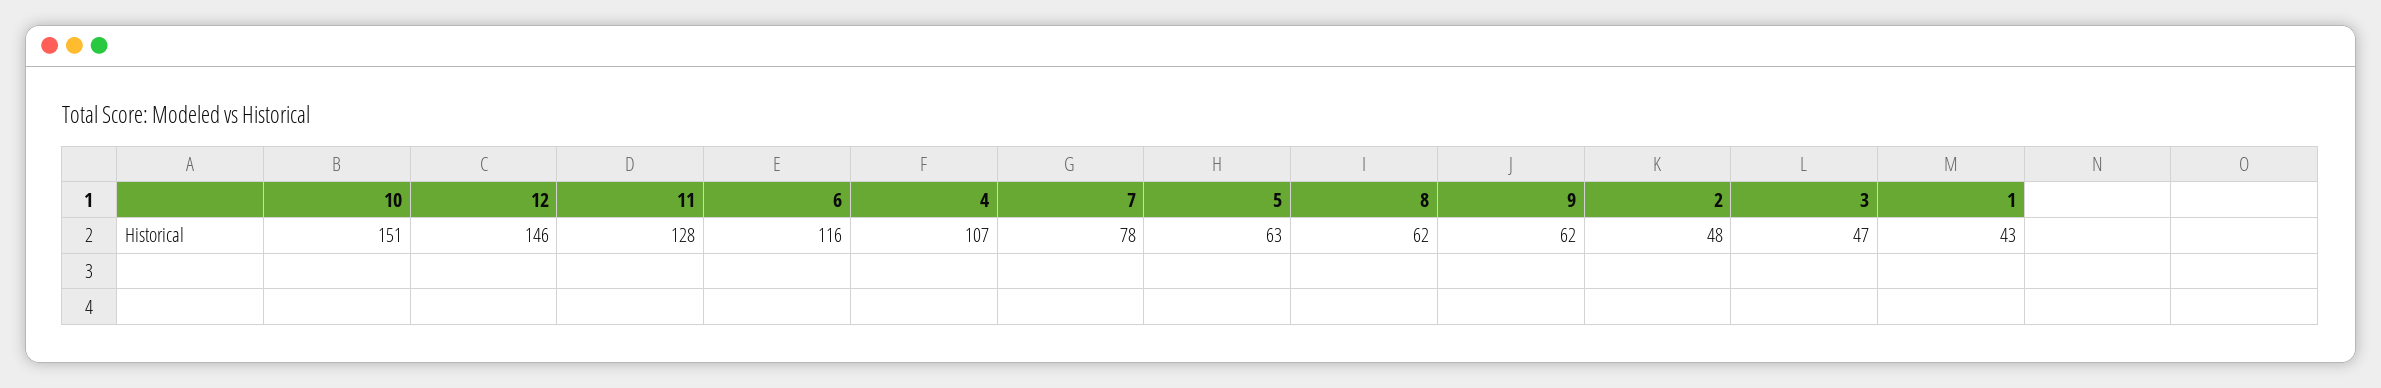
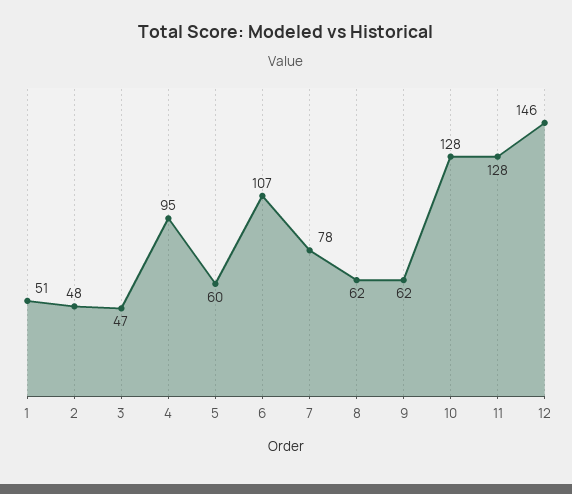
  {
-   "10": 151,
+   "10": 128,
    "12": 146,
    "11": 128,
-   "6": 116,
+   "6": 107,
-   "4": 107,
+   "4": 95,
    "7": 78,
-   "5": 63,
+   "5": 60,
    "8": 62,
    "9": 62,
    "2": 48,
    "3": 47,
-   "1": 43
+   "1": 51
  }

